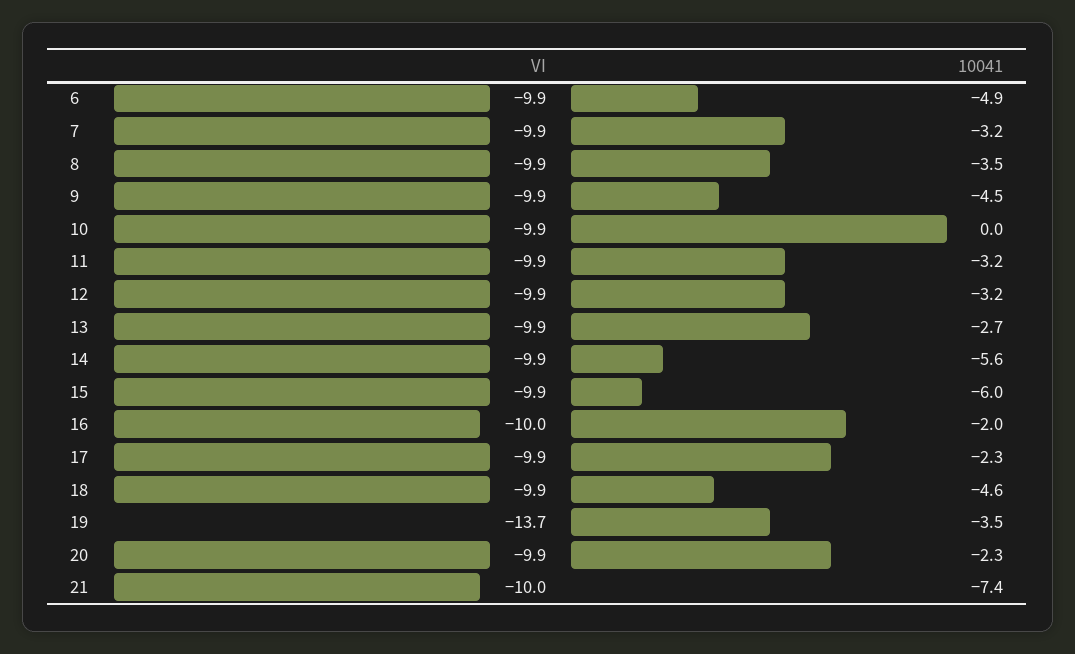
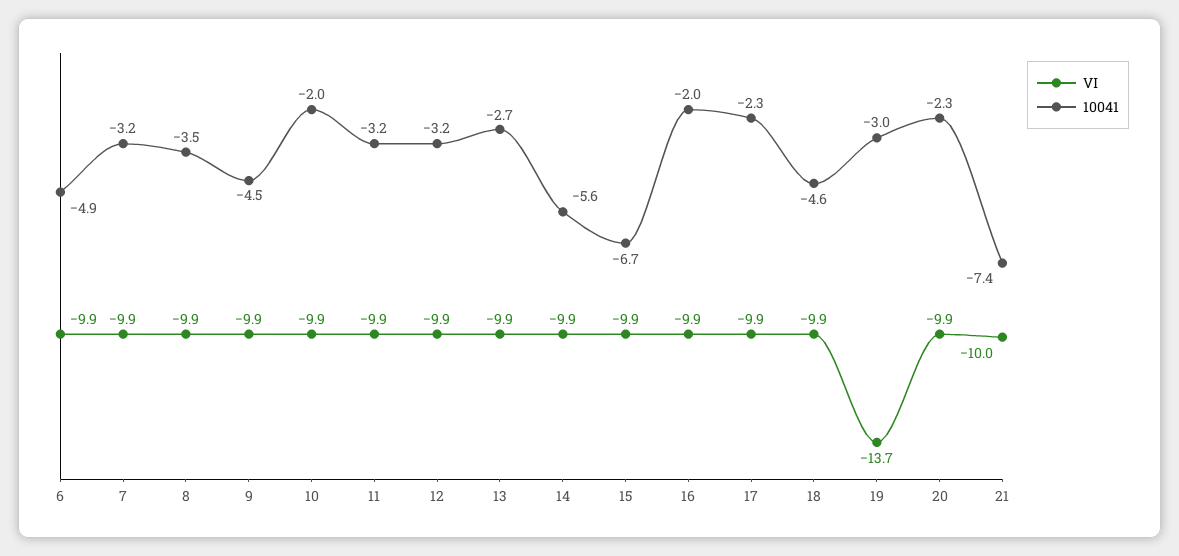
  {
    "VI": {
      "6": -9.9,
      "7": -9.9,
      "8": -9.9,
      "9": -9.9,
      "10": -9.9,
      "11": -9.9,
      "12": -9.9,
      "13": -9.9,
      "14": -9.9,
      "15": -9.9,
-     "16": -10,
+     "16": -9.9,
      "17": -9.9,
      "18": -9.9,
      "19": -13.7,
      "20": -9.9,
      "21": -10
    },
    "10041": {
      "6": -4.9,
      "7": -3.2,
      "8": -3.5,
      "9": -4.5,
-     "10": 0,
+     "10": -2,
      "11": -3.2,
      "12": -3.2,
      "13": -2.7,
      "14": -5.6,
-     "15": -6,
+     "15": -6.7,
      "16": -2,
      "17": -2.3,
      "18": -4.6,
-     "19": -3.5,
+     "19": -3,
      "20": -2.3,
      "21": -7.4
    }
  }

